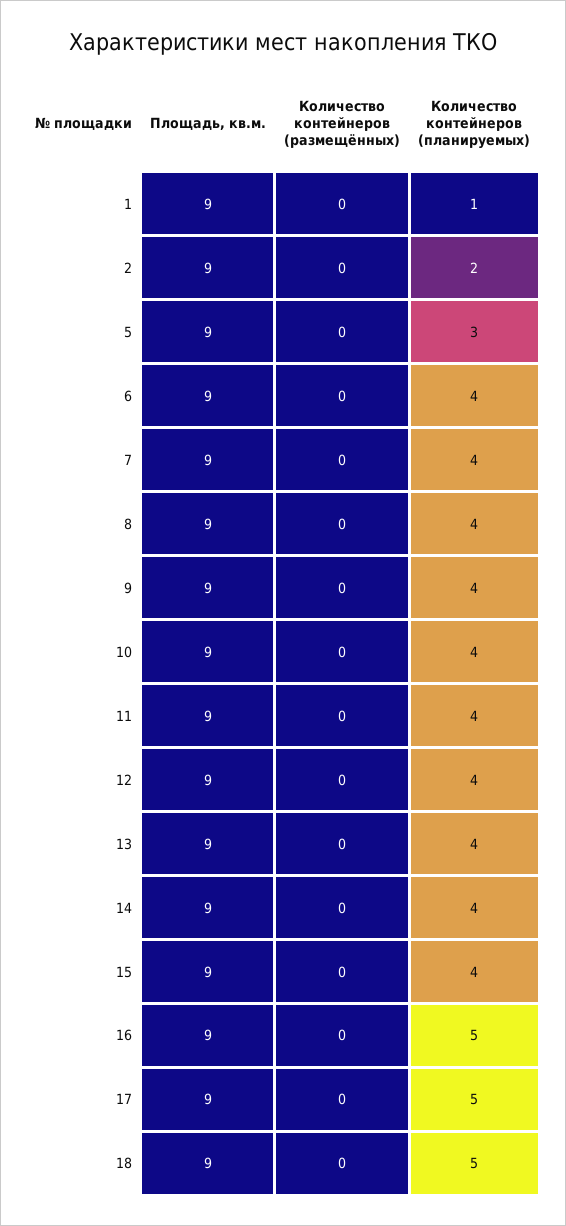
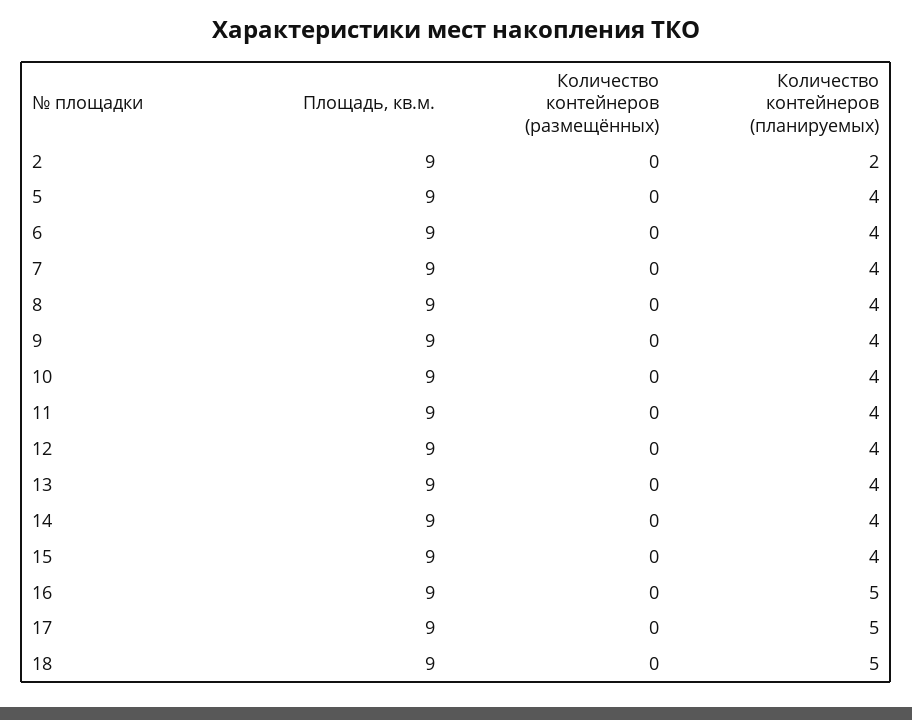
  {
    "Площадь, кв.м.": {
-     "1": 9,
      "2": 9,
      "5": 9,
      "6": 9,
      "7": 9,
      "8": 9,
      "9": 9,
      "10": 9,
      "11": 9,
      "12": 9,
      "13": 9,
      "14": 9,
      "15": 9,
      "16": 9,
      "17": 9,
      "18": 9
    },
    "Количество контейнеров (размещённых)": {
-     "1": 0,
      "2": 0,
      "5": 0,
      "6": 0,
      "7": 0,
      "8": 0,
      "9": 0,
      "10": 0,
      "11": 0,
      "12": 0,
      "13": 0,
      "14": 0,
      "15": 0,
      "16": 0,
      "17": 0,
      "18": 0
    },
    "Количество контейнеров (планируемых)": {
-     "1": 1,
      "2": 2,
-     "5": 3,
+     "5": 4,
      "6": 4,
      "7": 4,
      "8": 4,
      "9": 4,
      "10": 4,
      "11": 4,
      "12": 4,
      "13": 4,
      "14": 4,
      "15": 4,
      "16": 5,
      "17": 5,
      "18": 5
    }
  }

